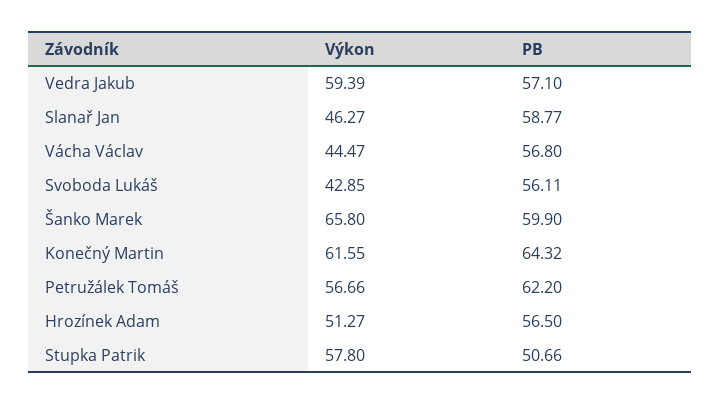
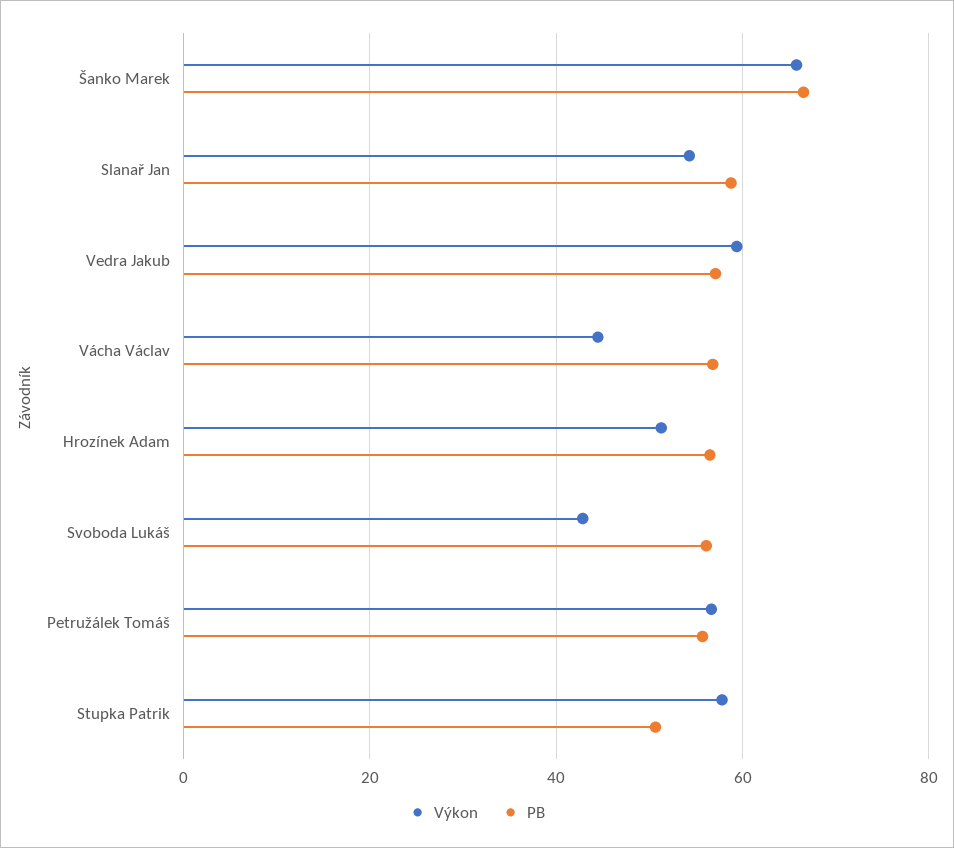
  {
    "Výkon": {
      "Vedra Jakub": 59.39,
-     "Slanař Jan": 46.27,
+     "Slanař Jan": 54,
      "Vácha Václav": 44.47,
      "Svoboda Lukáš": 42.85,
      "Šanko Marek": 65.8,
-     "Konečný Martin": 61.55,
      "Petružálek Tomáš": 56.66,
      "Hrozínek Adam": 51.27,
      "Stupka Patrik": 57.8
    },
    "PB": {
      "Vedra Jakub": 57.1,
      "Slanař Jan": 58.77,
      "Vácha Václav": 56.8,
      "Svoboda Lukáš": 56.11,
-     "Šanko Marek": 59.9,
+     "Šanko Marek": 66,
-     "Konečný Martin": 64.32,
-     "Petružálek Tomáš": 62.2,
+     "Petružálek Tomáš": 56,
      "Hrozínek Adam": 56.5,
      "Stupka Patrik": 50.66
    }
  }

